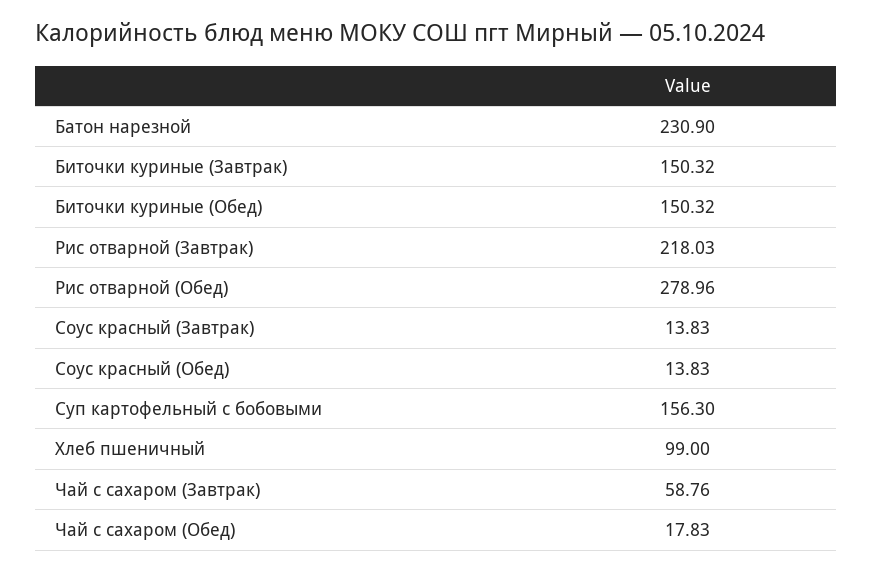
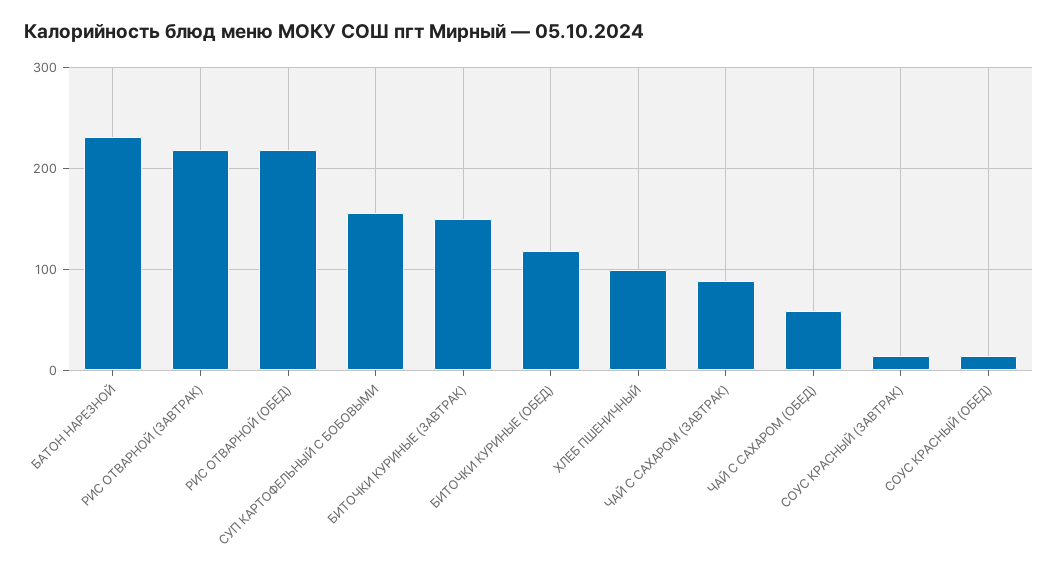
  {
    "Батон нарезной": 230.9,
    "Биточки куриные (Завтрак)": 150.32,
-   "Биточки куриные (Обед)": 150.32,
+   "Биточки куриные (Обед)": 120,
    "Рис отварной (Завтрак)": 218.03,
-   "Рис отварной (Обед)": 278.96,
+   "Рис отварной (Обед)": 220,
    "Соус красный (Завтрак)": 13.83,
    "Соус красный (Обед)": 13.83,
    "Суп картофельный с бобовыми": 156.3,
    "Хлеб пшеничный": 99,
-   "Чай с сахаром (Завтрак)": 58.76,
+   "Чай с сахаром (Завтрак)": 90,
-   "Чай с сахаром (Обед)": 17.83
+   "Чай с сахаром (Обед)": 60
  }

